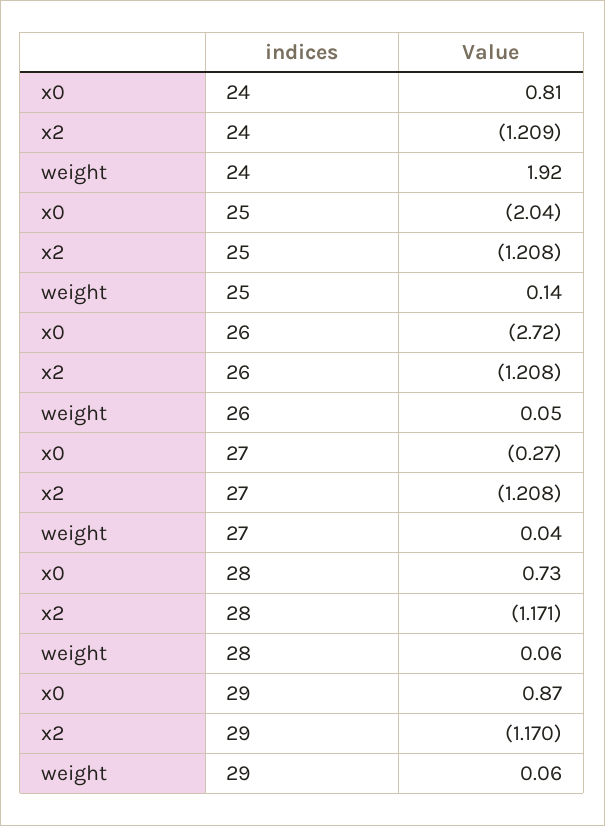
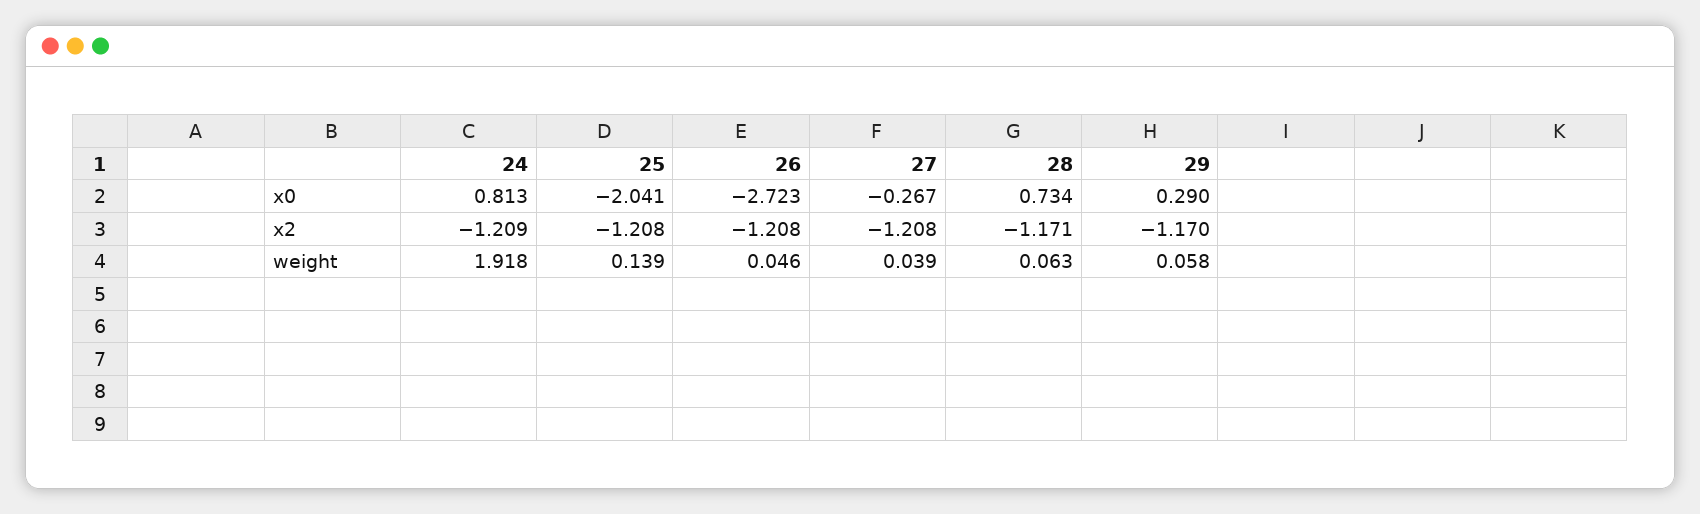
  {
    "x0": {
      "24": 0.813,
      "25": -2.041,
      "26": -2.723,
      "27": -0.267,
      "28": 0.734,
-     "29": 0.87
+     "29": 0.29
    },
    "x2": {
      "24": -1.209,
      "25": -1.208,
      "26": -1.208,
      "27": -1.208,
      "28": -1.171,
      "29": -1.17
    },
    "weight": {
      "24": 1.918,
      "25": 0.139,
      "26": 0.046,
      "27": 0.039,
      "28": 0.063,
      "29": 0.058
    }
  }

